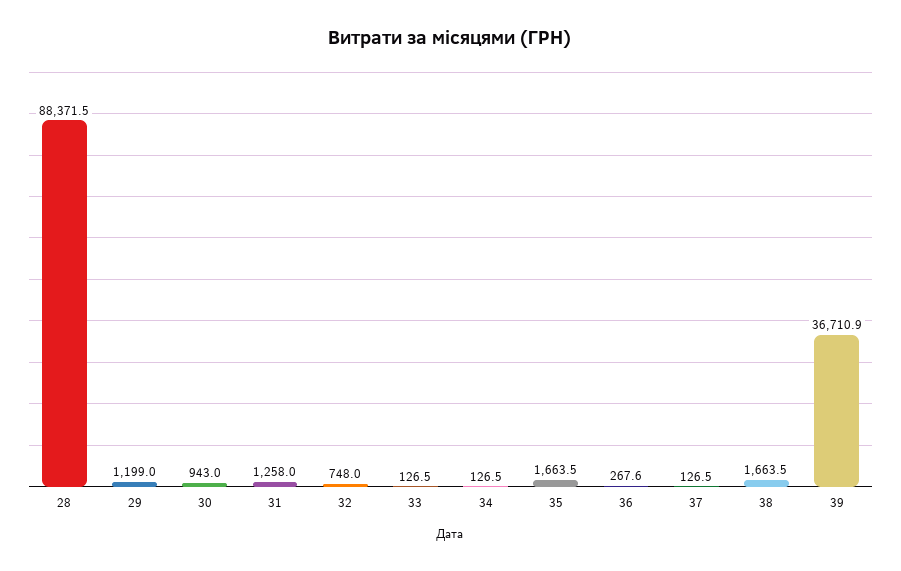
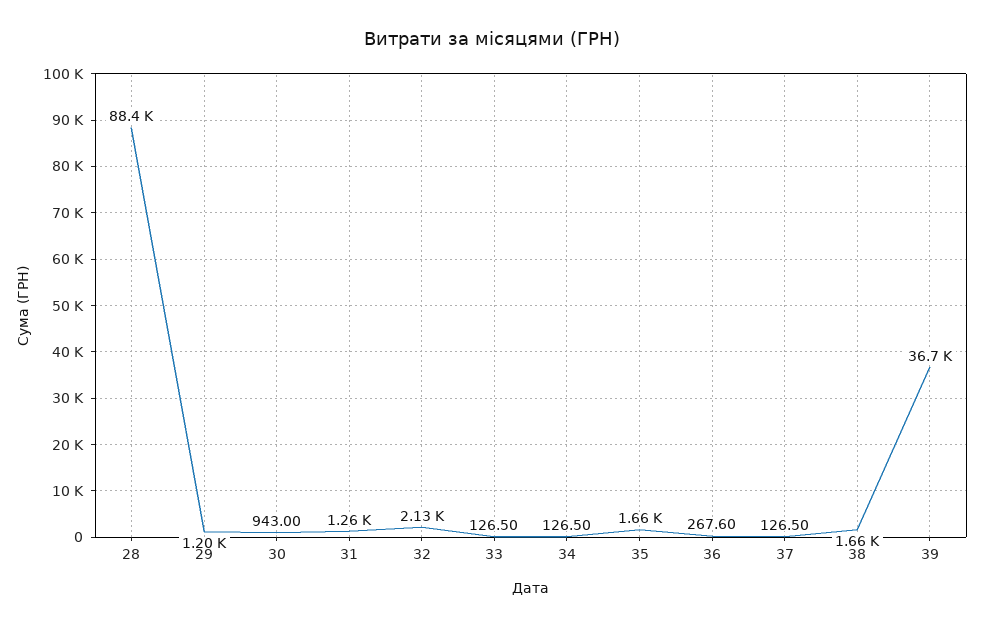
  {
    "28": 88371.5,
    "29": 1199,
    "30": 943,
    "31": 1258,
-   "32": 748,
+   "32": 2130,
    "33": 126.5,
    "34": 126.5,
    "35": 1663.5,
    "36": 267.6,
    "37": 126.5,
    "38": 1663.5,
    "39": 36710.9
  }

